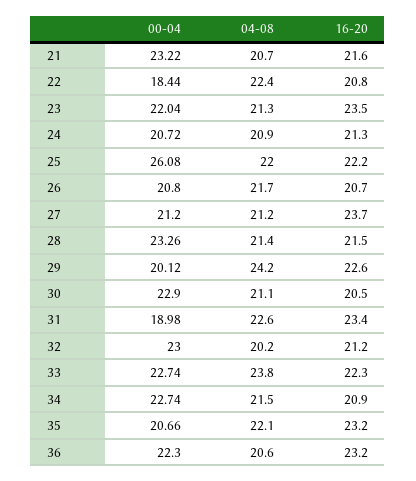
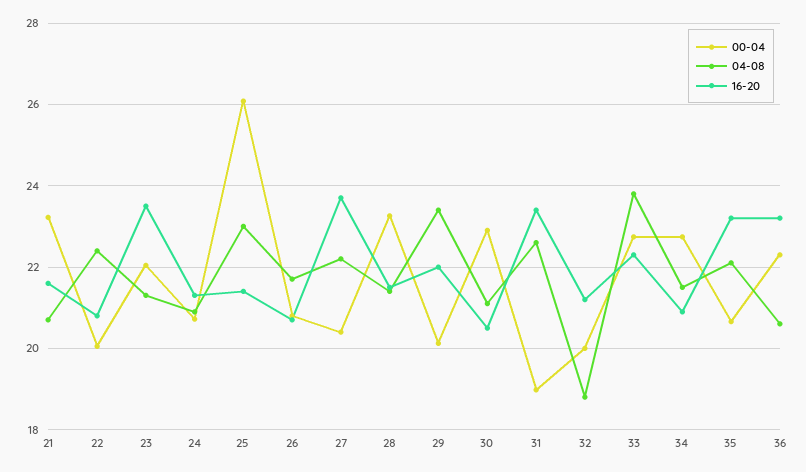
  {
    "00-04": {
      "21": 23.22,
-     "22": 18.44,
+     "22": 20,
      "23": 22.04,
      "24": 20.72,
      "25": 26.08,
      "26": 20.8,
-     "27": 21.2,
+     "27": 20.4,
      "28": 23.26,
      "29": 20.12,
      "30": 22.9,
      "31": 18.98,
-     "32": 23,
+     "32": 20,
      "33": 22.74,
      "34": 22.74,
      "35": 20.66,
      "36": 22.3
    },
    "04-08": {
      "21": 20.7,
      "22": 22.4,
      "23": 21.3,
      "24": 20.9,
-     "25": 22,
+     "25": 23,
      "26": 21.7,
-     "27": 21.2,
+     "27": 22.2,
      "28": 21.4,
-     "29": 24.2,
+     "29": 23.4,
      "30": 21.1,
      "31": 22.6,
-     "32": 20.2,
+     "32": 18.8,
      "33": 23.8,
      "34": 21.5,
      "35": 22.1,
      "36": 20.6
    },
    "16-20": {
      "21": 21.6,
      "22": 20.8,
      "23": 23.5,
      "24": 21.3,
-     "25": 22.2,
+     "25": 21.4,
      "26": 20.7,
      "27": 23.7,
      "28": 21.5,
-     "29": 22.6,
+     "29": 22,
      "30": 20.5,
      "31": 23.4,
      "32": 21.2,
      "33": 22.3,
      "34": 20.9,
      "35": 23.2,
      "36": 23.2
    }
  }

